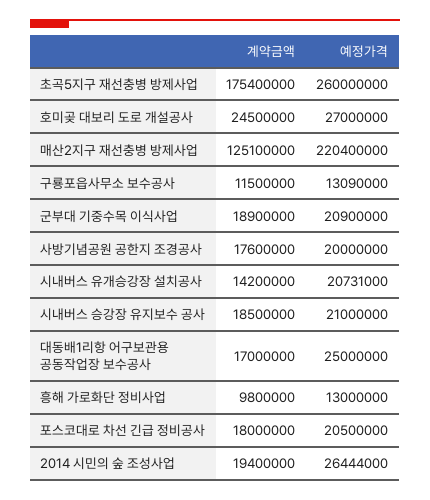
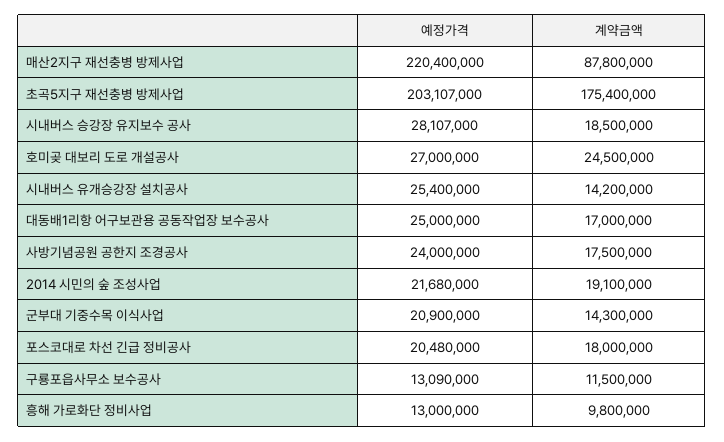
  {
    "계약금액": {
      "초곡5지구 재선충병 방제사업": 175400000,
      "호미곶 대보리 도로 개설공사": 24500000,
-     "매산2지구 재선충병 방제사업": 125100000,
+     "매산2지구 재선충병 방제사업": 87800000,
      "구룡포읍사무소 보수공사": 11500000,
-     "군부대 기중수목 이식사업": 18900000,
+     "군부대 기중수목 이식사업": 14300000,
-     "사방기념공원 공한지 조경공사": 17600000,
+     "사방기념공원 공한지 조경공사": 17500000,
      "시내버스 유개승강장 설치공사": 14200000,
      "시내버스 승강장 유지보수 공사": 18500000,
      "대동배1리항 어구보관용 공동작업장 보수공사": 17000000,
      "흥해 가로화단 정비사업": 9800000,
      "포스코대로 차선 긴급 정비공사": 18000000,
-     "2014 시민의 숲 조성사업": 19400000
+     "2014 시민의 숲 조성사업": 19100000
    },
    "예정가격": {
-     "초곡5지구 재선충병 방제사업": 260000000,
+     "초곡5지구 재선충병 방제사업": 203107000,
      "호미곶 대보리 도로 개설공사": 27000000,
      "매산2지구 재선충병 방제사업": 220400000,
      "구룡포읍사무소 보수공사": 13090000,
      "군부대 기중수목 이식사업": 20900000,
-     "사방기념공원 공한지 조경공사": 20000000,
+     "사방기념공원 공한지 조경공사": 24000000,
-     "시내버스 유개승강장 설치공사": 20731000,
+     "시내버스 유개승강장 설치공사": 25400000,
-     "시내버스 승강장 유지보수 공사": 21000000,
+     "시내버스 승강장 유지보수 공사": 28107000,
      "대동배1리항 어구보관용 공동작업장 보수공사": 25000000,
      "흥해 가로화단 정비사업": 13000000,
-     "포스코대로 차선 긴급 정비공사": 20500000,
+     "포스코대로 차선 긴급 정비공사": 20480000,
-     "2014 시민의 숲 조성사업": 26444000
+     "2014 시민의 숲 조성사업": 21680000
    }
  }

